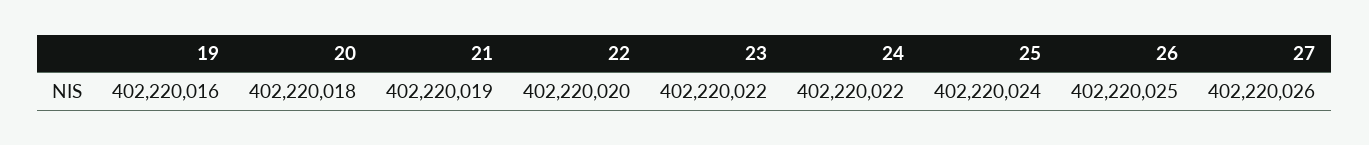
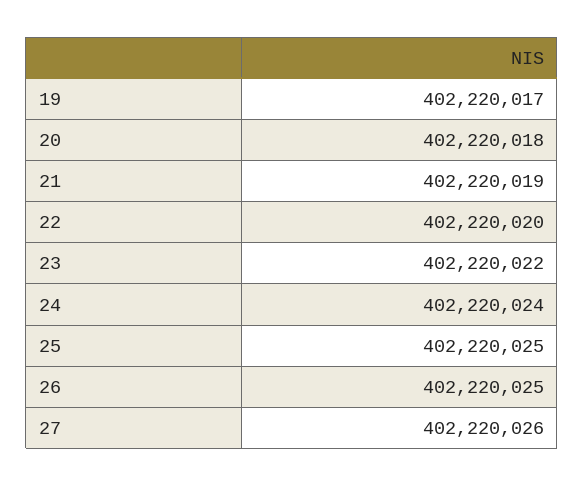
  {
-   "19": 402220016,
+   "19": 402220017,
    "20": 402220018,
    "21": 402220019,
    "22": 402220020,
    "23": 402220022,
-   "24": 402220022,
+   "24": 402220024,
-   "25": 402220024,
+   "25": 402220025,
    "26": 402220025,
    "27": 402220026
  }

